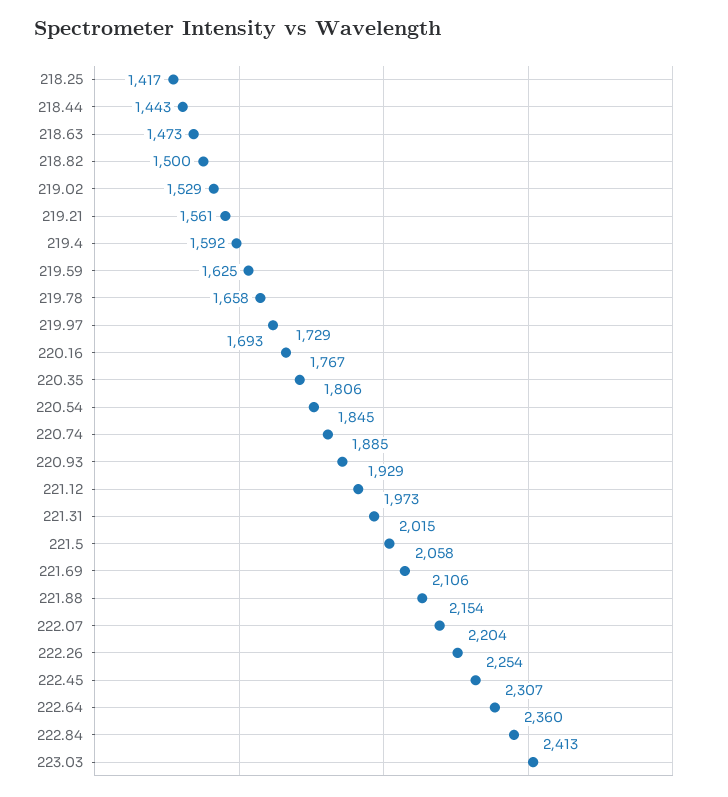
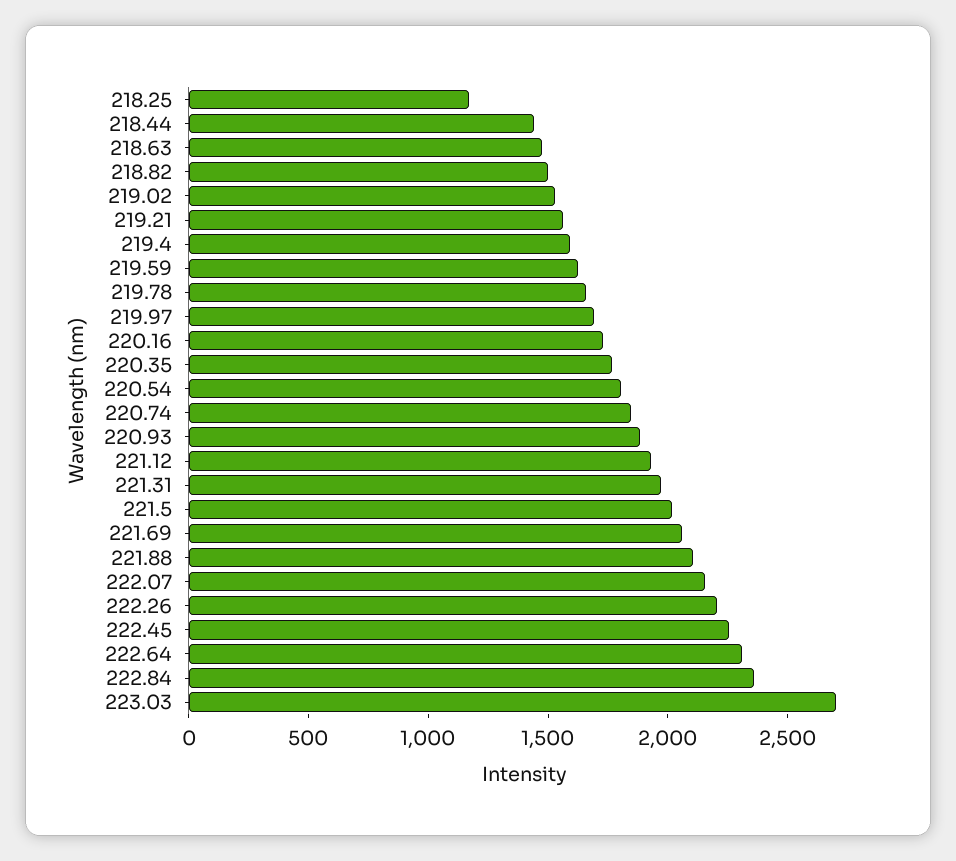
  {
-   "218.25": 1417,
+   "218.25": 1200,
    "218.44": 1443,
    "218.63": 1473,
    "218.82": 1500,
    "219.02": 1529,
    "219.21": 1561,
    "219.4": 1592,
    "219.59": 1625,
    "219.78": 1658,
    "219.97": 1693,
    "220.16": 1729,
    "220.35": 1767,
    "220.54": 1806,
    "220.74": 1845,
    "220.93": 1885,
    "221.12": 1929,
    "221.31": 1973,
    "221.5": 2015,
    "221.69": 2058,
    "221.88": 2106,
    "222.07": 2154,
    "222.26": 2204,
    "222.45": 2254,
    "222.64": 2307,
    "222.84": 2360,
-   "223.03": 2413
+   "223.03": 2700
  }

